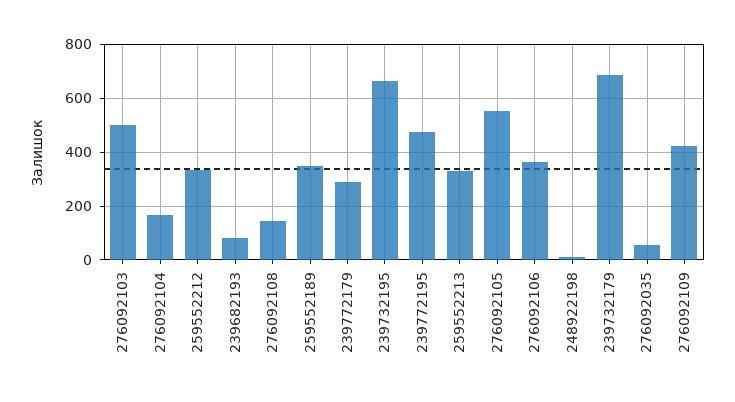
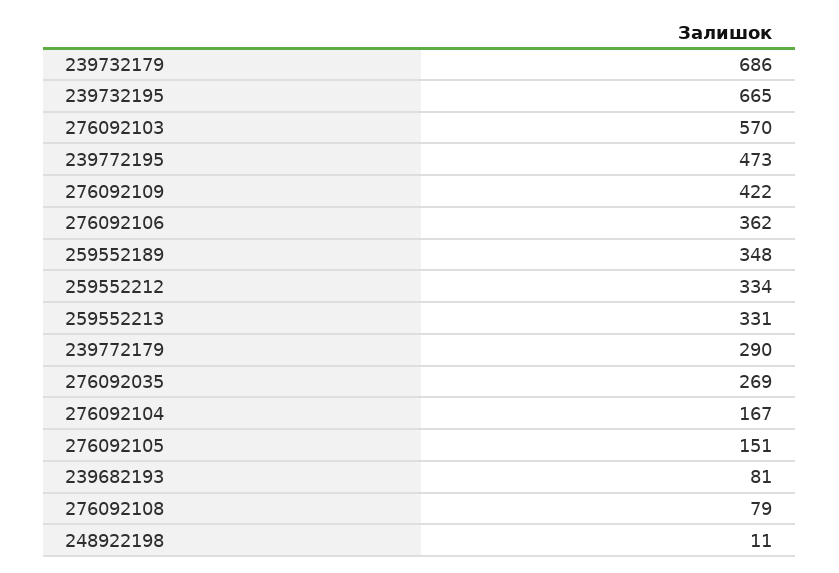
  {
-   "276092103": 500,
+   "276092103": 570,
    "276092104": 167,
    "259552212": 334,
    "239682193": 81,
-   "276092108": 150,
+   "276092108": 79,
    "259552189": 348,
    "239772179": 290,
    "239732195": 665,
    "239772195": 473,
    "259552213": 331,
-   "276092105": 550,
+   "276092105": 151,
    "276092106": 362,
    "248922198": 11,
    "239732179": 686,
-   "276092035": 50,
+   "276092035": 269,
    "276092109": 422
  }

